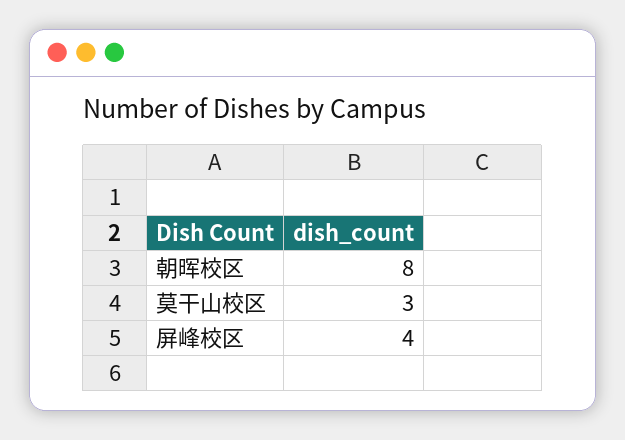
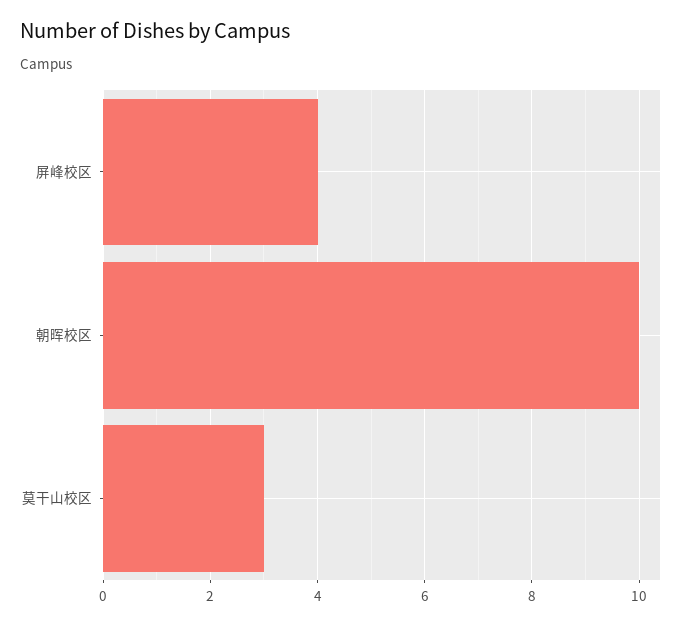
  {
-   "朝晖校区": 8,
+   "朝晖校区": 10,
    "莫干山校区": 3,
    "屏峰校区": 4
  }

